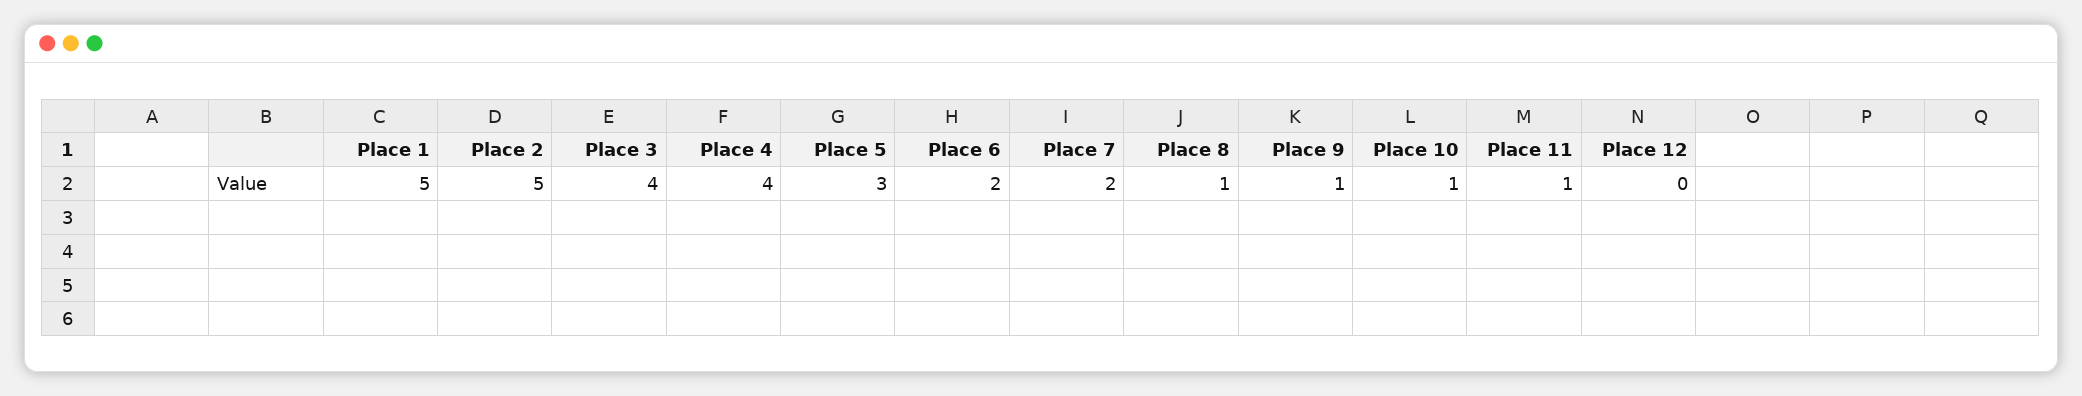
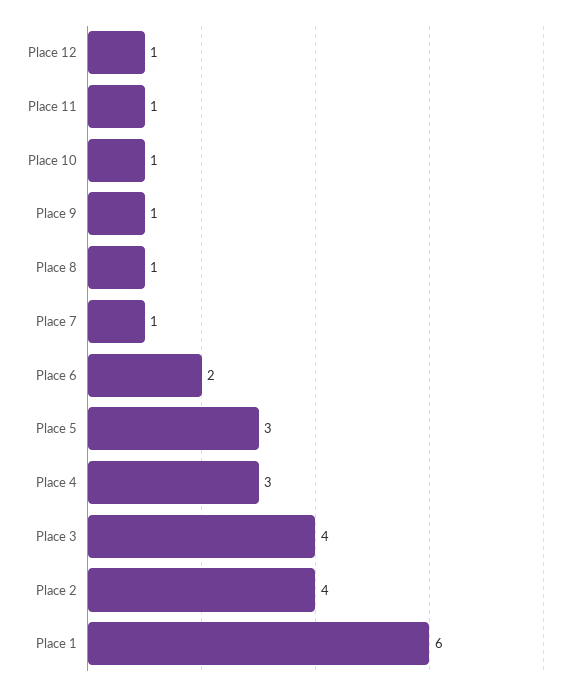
  {
-   "Place 1": 5,
+   "Place 1": 6,
-   "Place 2": 5,
+   "Place 2": 4,
    "Place 3": 4,
-   "Place 4": 4,
+   "Place 4": 3,
    "Place 5": 3,
    "Place 6": 2,
-   "Place 7": 2,
+   "Place 7": 1,
    "Place 8": 1,
    "Place 9": 1,
    "Place 10": 1,
    "Place 11": 1,
-   "Place 12": 0
+   "Place 12": 1
  }

